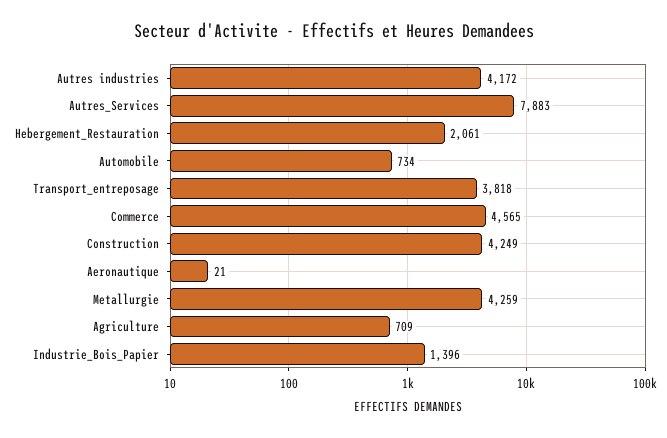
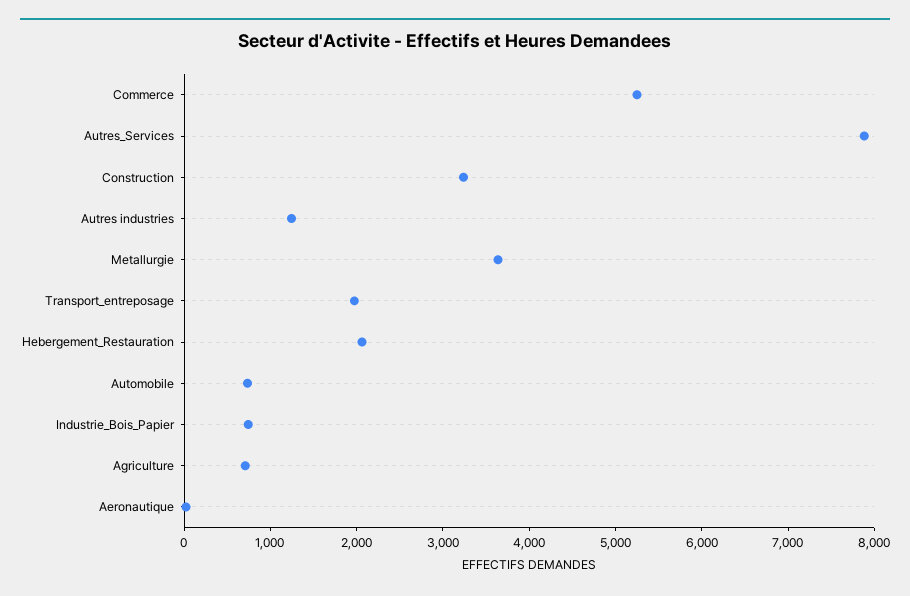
  {
-   "Autres industries": 4172,
+   "Autres industries": 1200,
    "Autres_Services": 7883,
    "Hebergement_Restauration": 2061,
    "Automobile": 734,
-   "Transport_entreposage": 3818,
+   "Transport_entreposage": 2000,
-   "Commerce": 4565,
+   "Commerce": 5200,
-   "Construction": 4249,
+   "Construction": 3200,
    "Aeronautique": 21,
-   "Metallurgie": 4259,
+   "Metallurgie": 3600,
    "Agriculture": 709,
-   "Industrie_Bois_Papier": 1396
+   "Industrie_Bois_Papier": 800
  }

